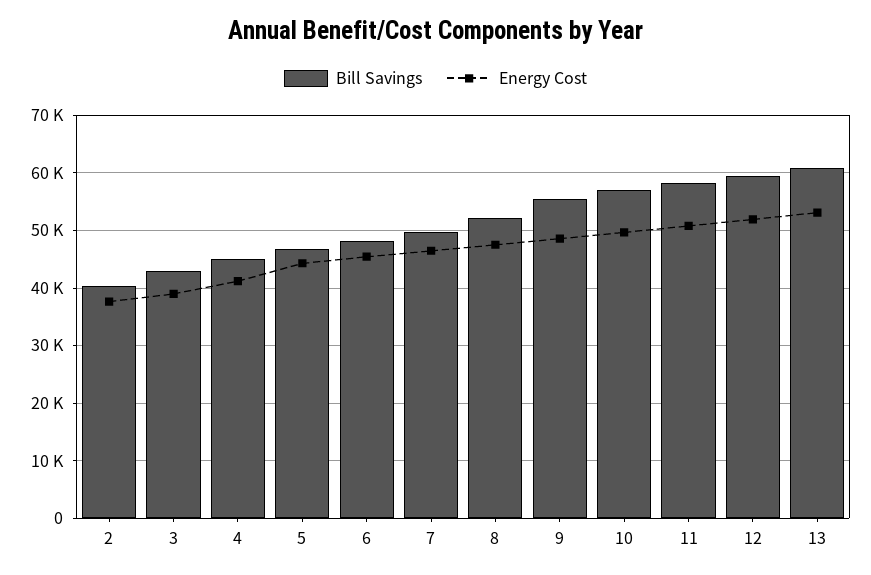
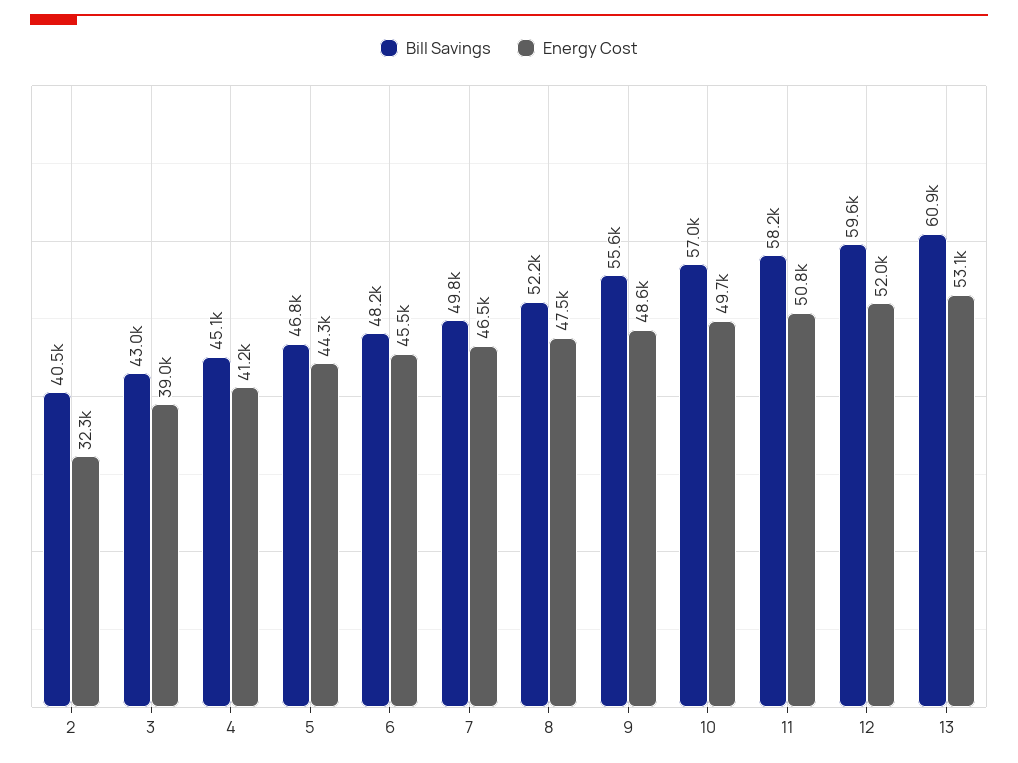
  {
    "Bill Savings": {
      "2": 40500,
      "3": 43000,
      "4": 45100,
      "5": 46800,
      "6": 48200,
      "7": 49800,
      "8": 52200,
      "9": 55600,
      "10": 57000,
      "11": 58200,
      "12": 59600,
      "13": 60900
    },
    "Energy Cost": {
-     "2": 38000,
+     "2": 32300,
      "3": 39000,
      "4": 41200,
      "5": 44300,
      "6": 45500,
      "7": 46500,
      "8": 47500,
      "9": 48600,
      "10": 49700,
      "11": 50800,
      "12": 52000,
      "13": 53100
    }
  }

